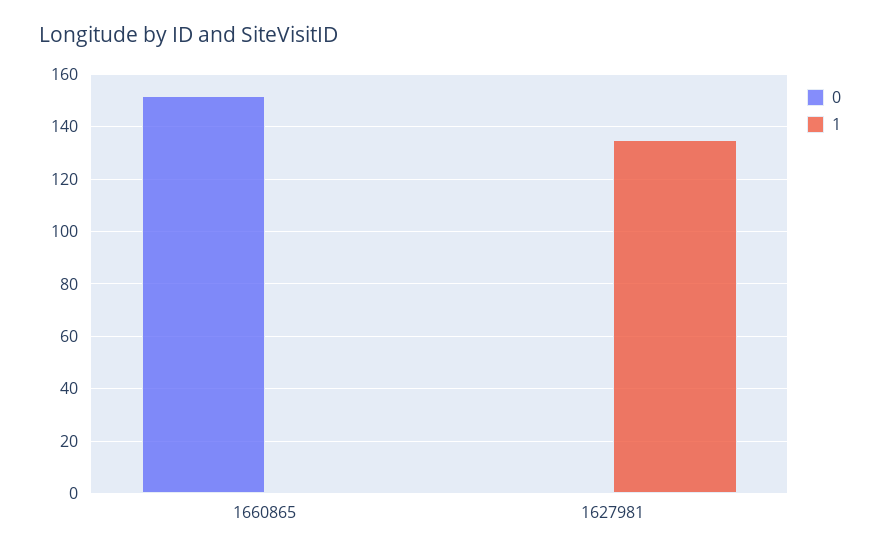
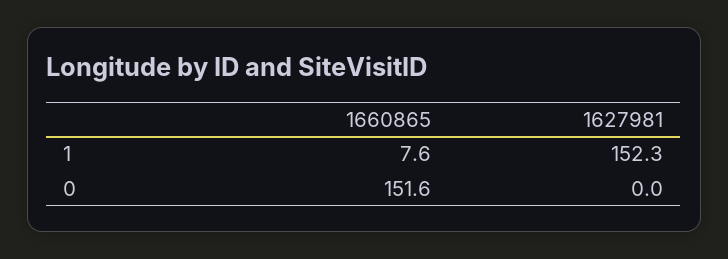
  {
    "0": {
      "1660865": 151.6,
      "1627981": 0
    },
    "1": {
-     "1660865": 0,
+     "1660865": 7.6,
-     "1627981": 135
+     "1627981": 152.3
    }
  }

